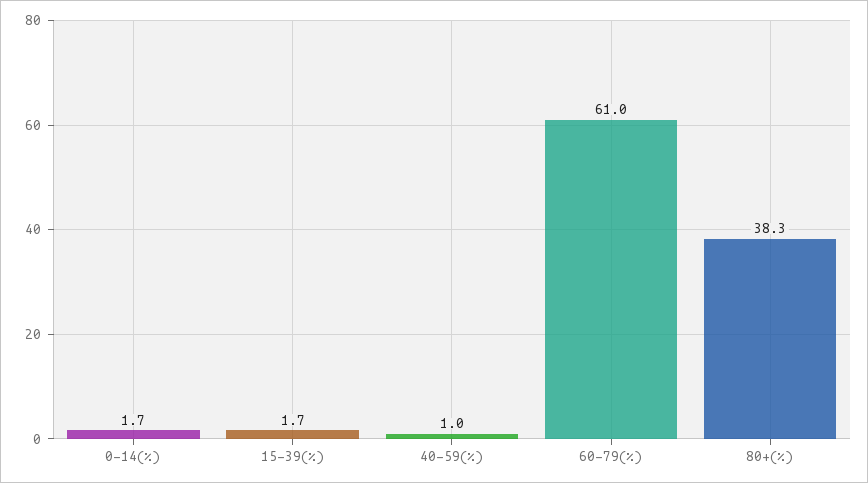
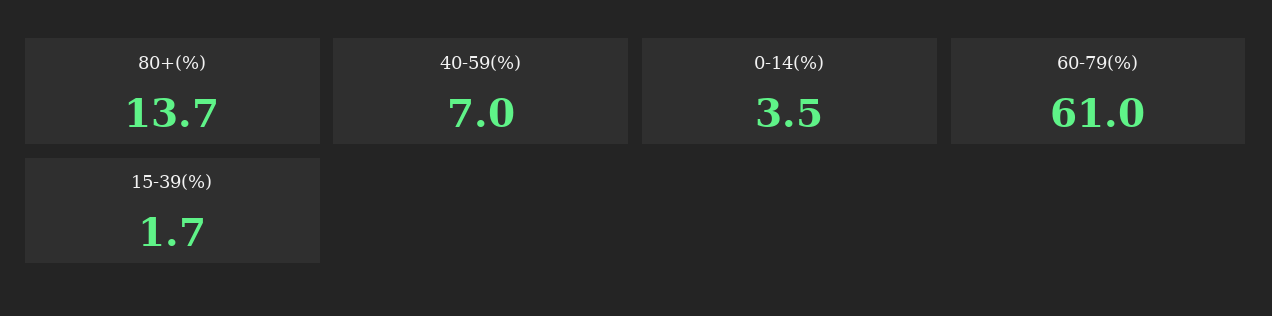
  {
-   "0-14(%)": 1.7,
+   "0-14(%)": 3.5,
    "15-39(%)": 1.7,
-   "40-59(%)": 1,
+   "40-59(%)": 7,
    "60-79(%)": 61,
-   "80+(%)": 38.3
+   "80+(%)": 13.7
  }

